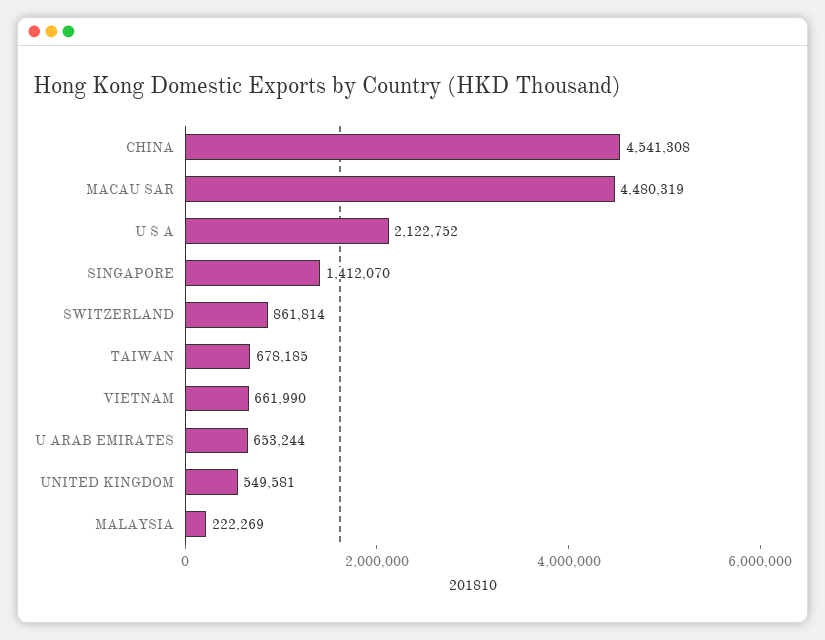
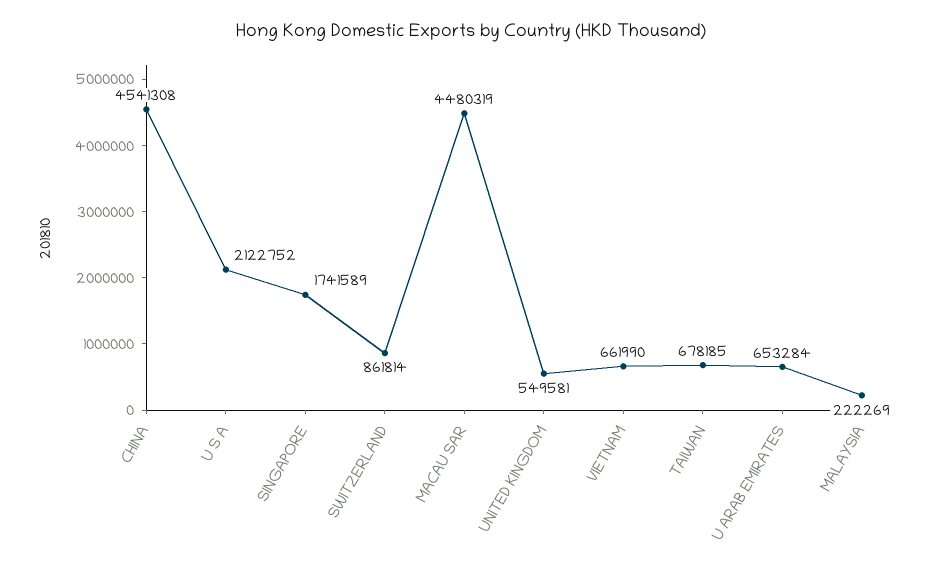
  {
    "CHINA": 4541308,
    "MACAU SAR": 4480319,
    "U S A": 2122752,
-   "SINGAPORE": 1412070,
+   "SINGAPORE": 1741589,
    "SWITZERLAND": 861814,
    "TAIWAN": 678185,
    "VIETNAM": 661990,
-   "U ARAB EMIRATES": 653244,
+   "U ARAB EMIRATES": 653284,
    "UNITED KINGDOM": 549581,
    "MALAYSIA": 222269
  }

